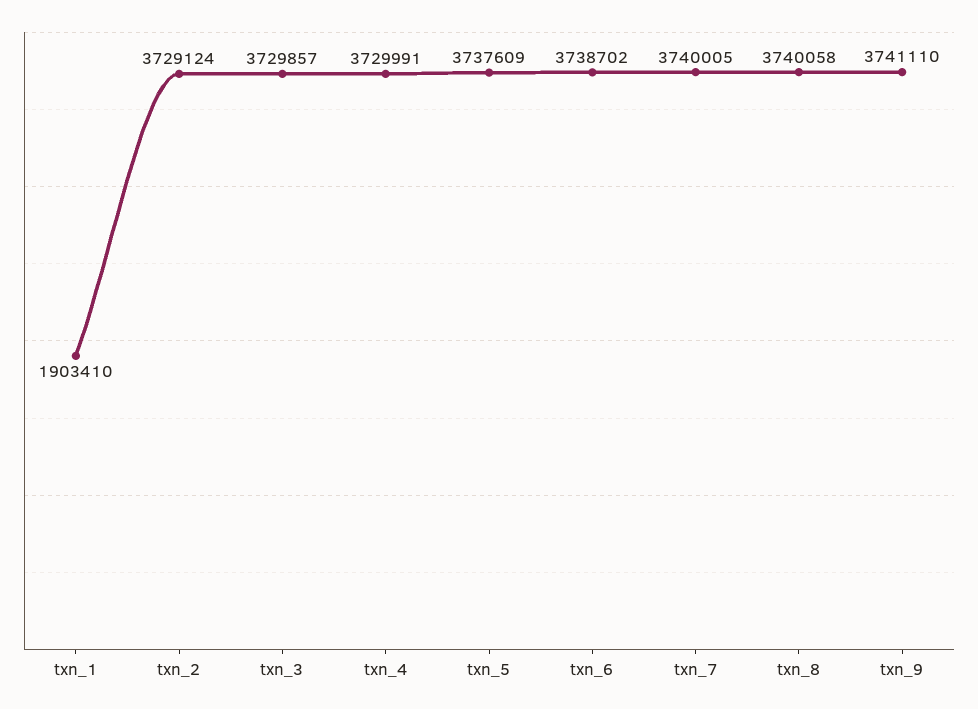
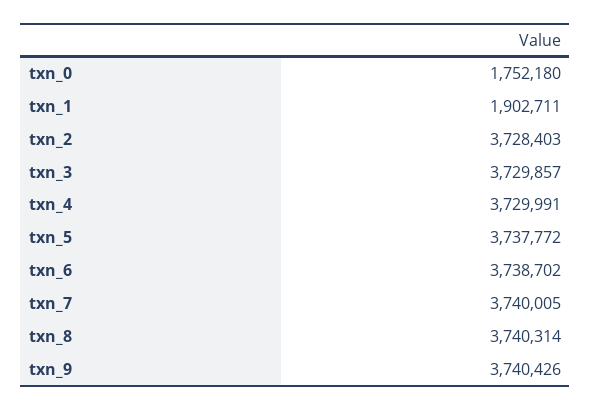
  {
-   "txn_1": 1903410,
+   "txn_1": 1902711,
-   "txn_2": 3729124,
+   "txn_2": 3728403,
    "txn_3": 3729857,
    "txn_4": 3729991,
-   "txn_5": 3737609,
+   "txn_5": 3737772,
    "txn_6": 3738702,
    "txn_7": 3740005,
-   "txn_8": 3740058,
+   "txn_8": 3740314,
-   "txn_9": 3741110
+   "txn_9": 3740426,
+   "txn_0": 1752180
  }

